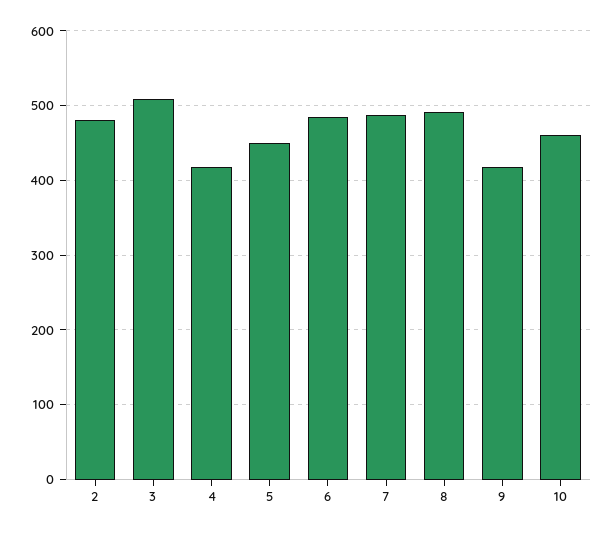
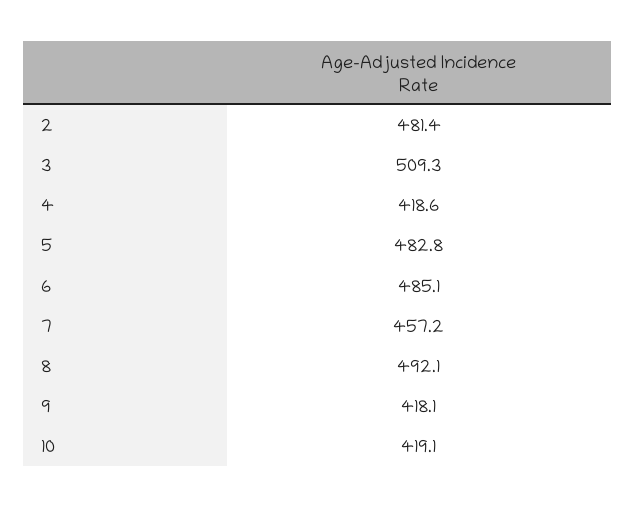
  {
    "2": 481.4,
    "3": 509.3,
    "4": 418.6,
-   "5": 450,
+   "5": 482.8,
    "6": 485.1,
-   "7": 490,
+   "7": 457.2,
    "8": 492.1,
    "9": 418.1,
-   "10": 460
+   "10": 419.1
  }

